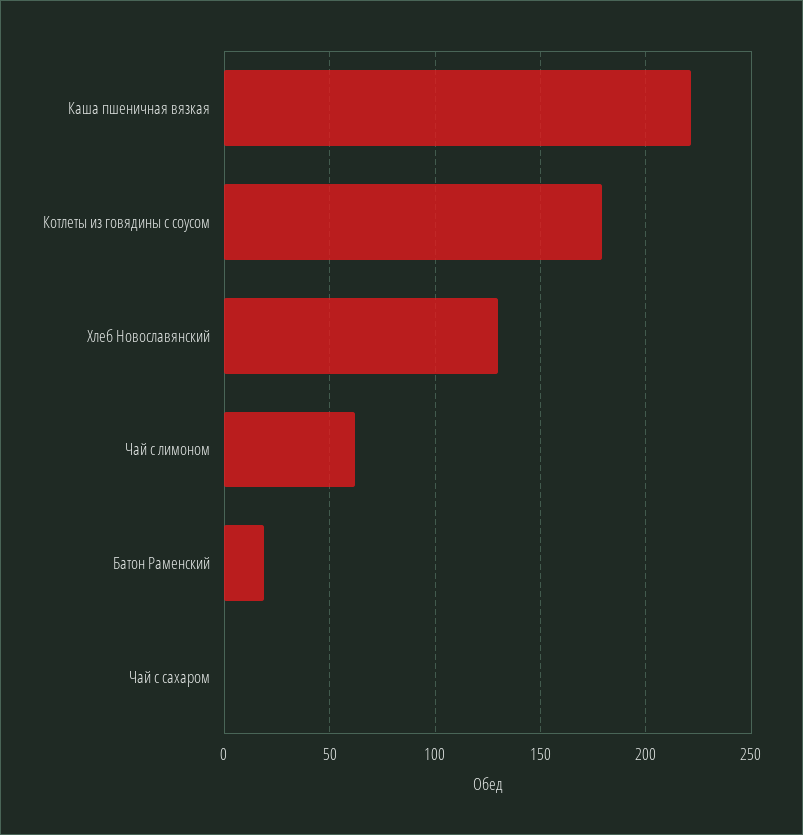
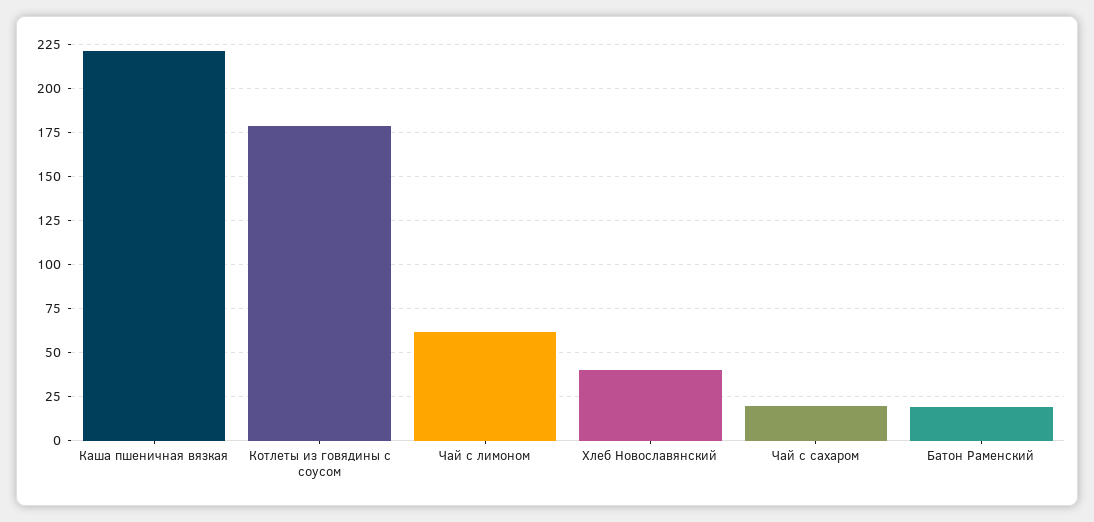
  {
    "Каша пшеничная вязкая": 220,
    "Котлеты из говядины с соусом": 180,
-   "Хлеб Новославянский": 130,
+   "Хлеб Новославянский": 40,
    "Чай с лимоном": 60,
    "Батон Раменский": 20,
-   "Чай с сахаром": 0
+   "Чай с сахаром": 20
  }

